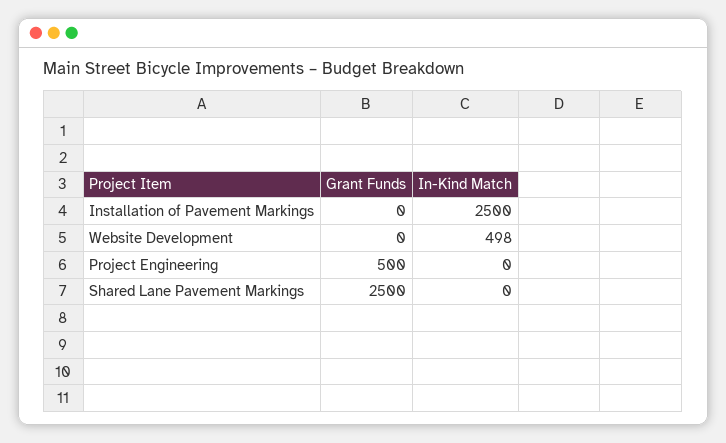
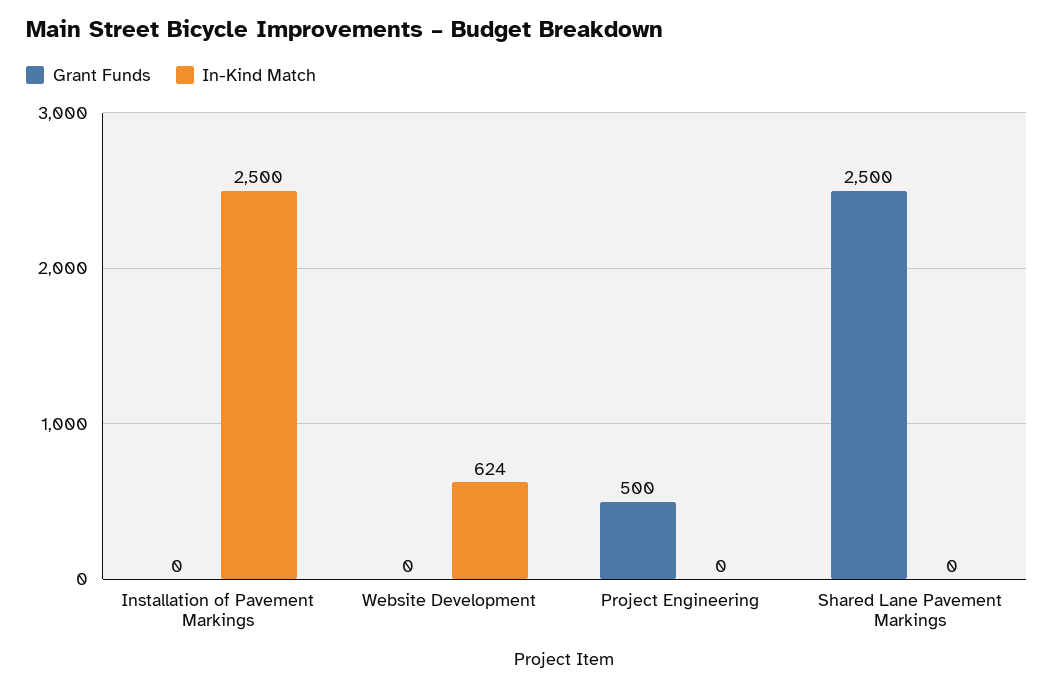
  {
    "Grant Funds": {
      "Installation of Pavement Markings": 0,
      "Website Development": 0,
      "Project Engineering": 500,
      "Shared Lane Pavement Markings": 2500
    },
    "In-Kind Match": {
      "Installation of Pavement Markings": 2500,
-     "Website Development": 498,
+     "Website Development": 624,
      "Project Engineering": 0,
      "Shared Lane Pavement Markings": 0
    }
  }

